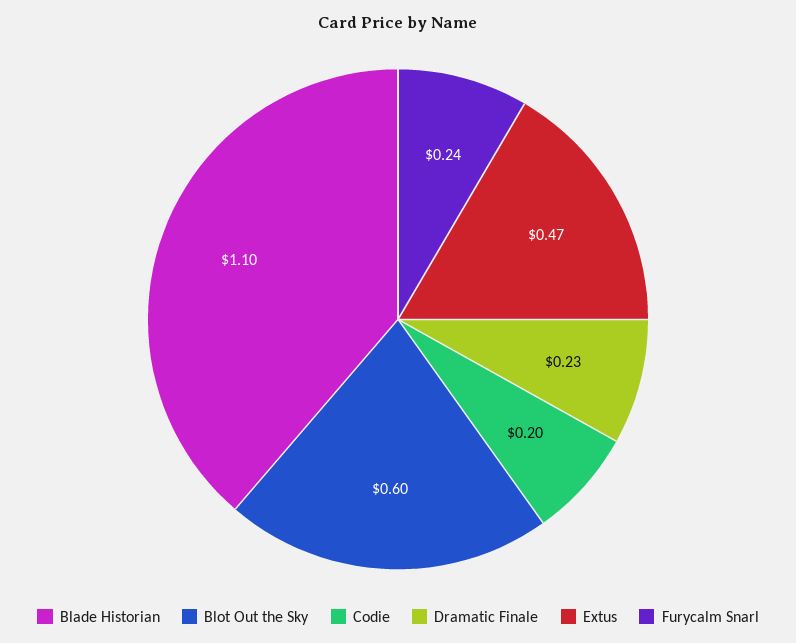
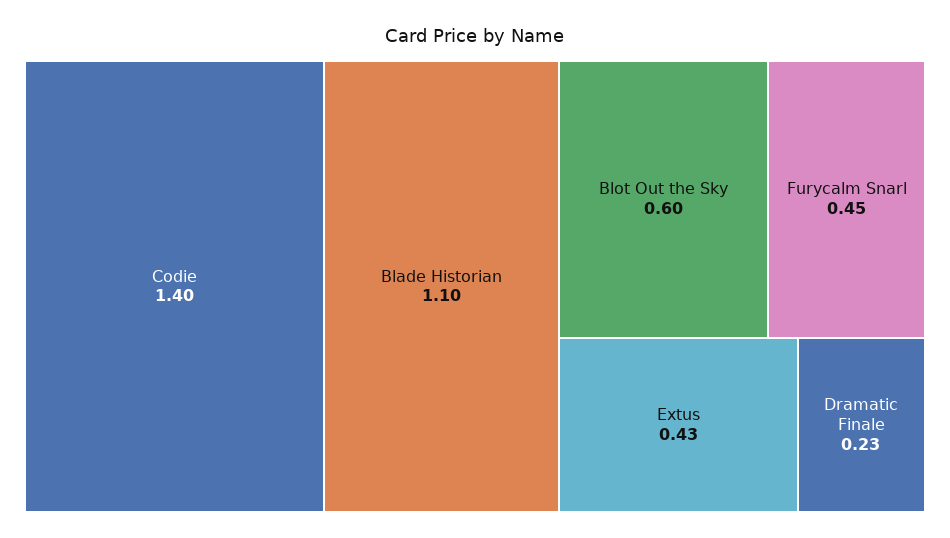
  {
    "Blade Historian": 1.1,
    "Blot Out the Sky": 0.6,
-   "Codie": 0.2,
+   "Codie": 1.4,
    "Dramatic Finale": 0.23,
-   "Extus": 0.47,
+   "Extus": 0.43,
-   "Furycalm Snarl": 0.24
+   "Furycalm Snarl": 0.45
  }

